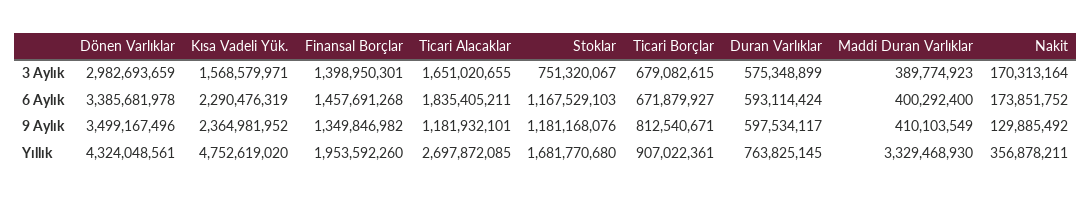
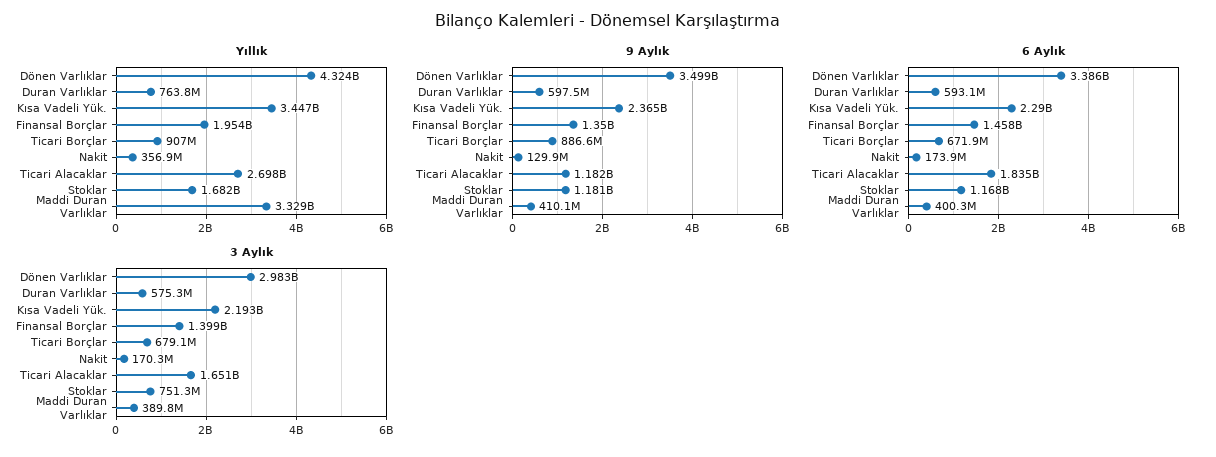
  {
    "3 Aylık": {
      "Dönen Varlıklar": 2982693659,
-     "Kısa Vadeli Yük.": 1568579971,
+     "Kısa Vadeli Yük.": 2193000000,
      "Finansal Borçlar": 1398950301,
      "Ticari Alacaklar": 1651020655,
      "Stoklar": 751320067,
      "Ticari Borçlar": 679082615,
      "Duran Varlıklar": 575348899,
      "Maddi Duran Varlıklar": 389774923,
      "Nakit": 170313164
    },
    "6 Aylık": {
      "Dönen Varlıklar": 3385681978,
      "Kısa Vadeli Yük.": 2290476319,
      "Finansal Borçlar": 1457691268,
      "Ticari Alacaklar": 1835405211,
      "Stoklar": 1167529103,
      "Ticari Borçlar": 671879927,
      "Duran Varlıklar": 593114424,
      "Maddi Duran Varlıklar": 400292400,
      "Nakit": 173851752
    },
    "9 Aylık": {
      "Dönen Varlıklar": 3499167496,
      "Kısa Vadeli Yük.": 2364981952,
      "Finansal Borçlar": 1349846982,
      "Ticari Alacaklar": 1181932101,
      "Stoklar": 1181168076,
-     "Ticari Borçlar": 812540671,
+     "Ticari Borçlar": 886600000,
      "Duran Varlıklar": 597534117,
      "Maddi Duran Varlıklar": 410103549,
      "Nakit": 129885492
    },
    "Yıllık": {
      "Dönen Varlıklar": 4324048561,
-     "Kısa Vadeli Yük.": 4752619020,
+     "Kısa Vadeli Yük.": 3447000000,
      "Finansal Borçlar": 1953592260,
      "Ticari Alacaklar": 2697872085,
      "Stoklar": 1681770680,
      "Ticari Borçlar": 907022361,
      "Duran Varlıklar": 763825145,
      "Maddi Duran Varlıklar": 3329468930,
      "Nakit": 356878211
    }
  }

